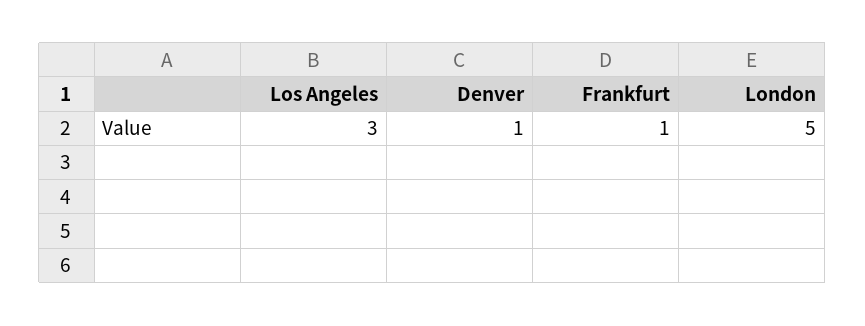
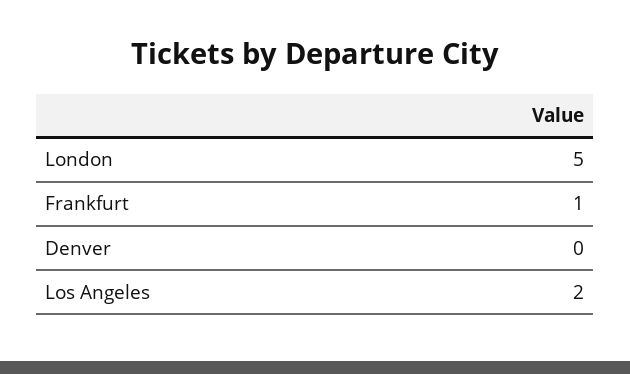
  {
-   "Los Angeles": 3,
+   "Los Angeles": 2,
-   "Denver": 1,
+   "Denver": 0,
    "Frankfurt": 1,
    "London": 5
  }

